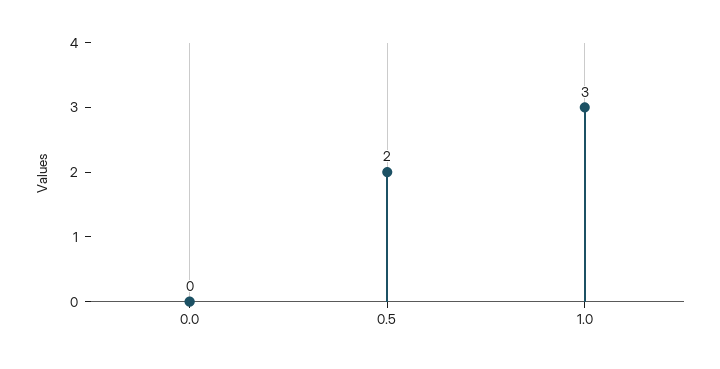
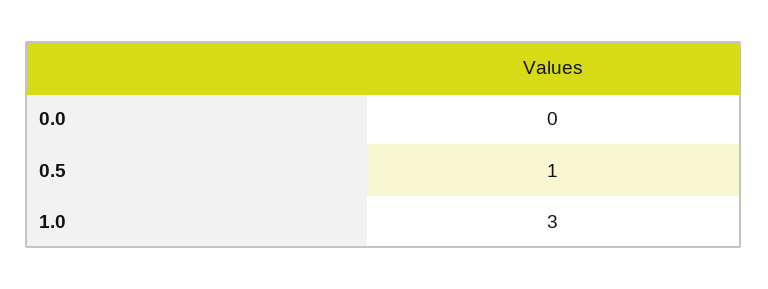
  {
    "0.0": 0,
-   "0.5": 2,
+   "0.5": 1,
    "1.0": 3
  }

